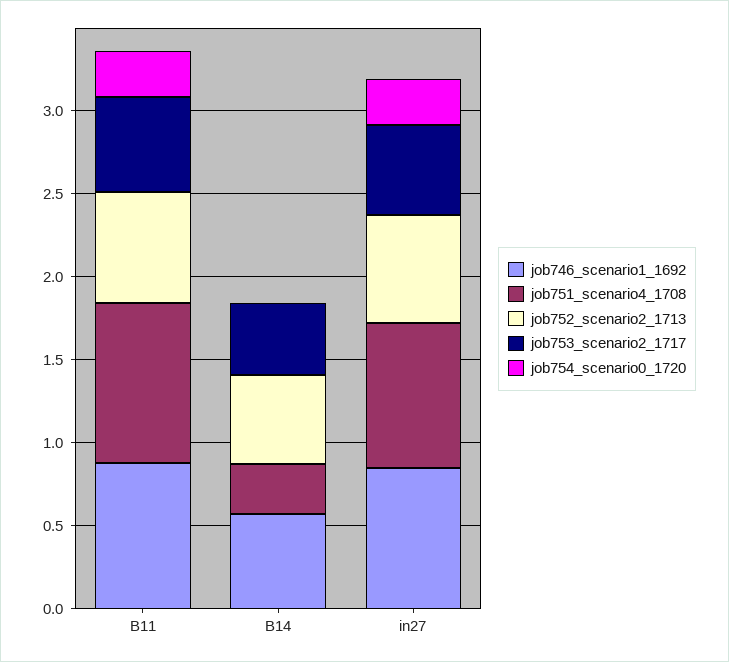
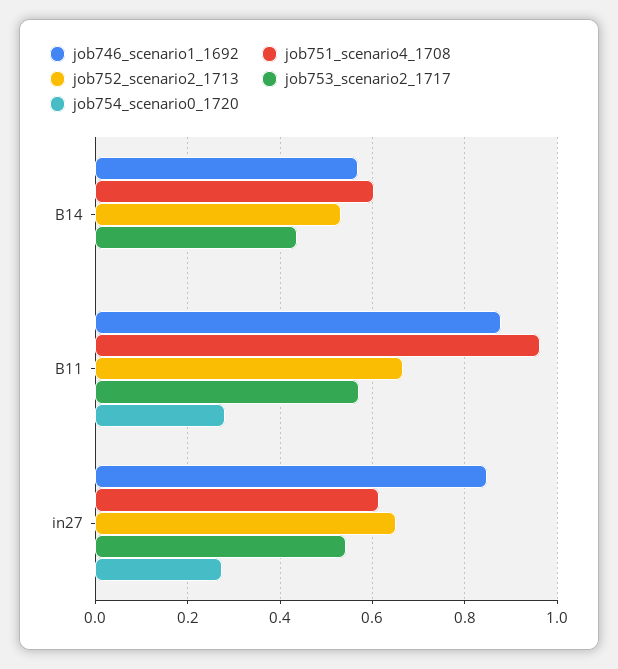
  {
    "job746_scenario1_1692": {
      "B11": 0.88,
      "B14": 0.56,
      "in27": 0.84
    },
    "job751_scenario4_1708": {
      "B11": 0.96,
-     "B14": 0.3,
+     "B14": 0.6,
-     "in27": 0.9
+     "in27": 0.62
    },
    "job752_scenario2_1713": {
      "B11": 0.66,
      "B14": 0.54,
      "in27": 0.66
    },
    "job753_scenario2_1717": {
      "B11": 0.58,
      "B14": 0.44,
      "in27": 0.54
    },
    "job754_scenario0_1720": {
      "B11": 0.28,
      "B14": 0,
      "in27": 0.28
    }
  }

